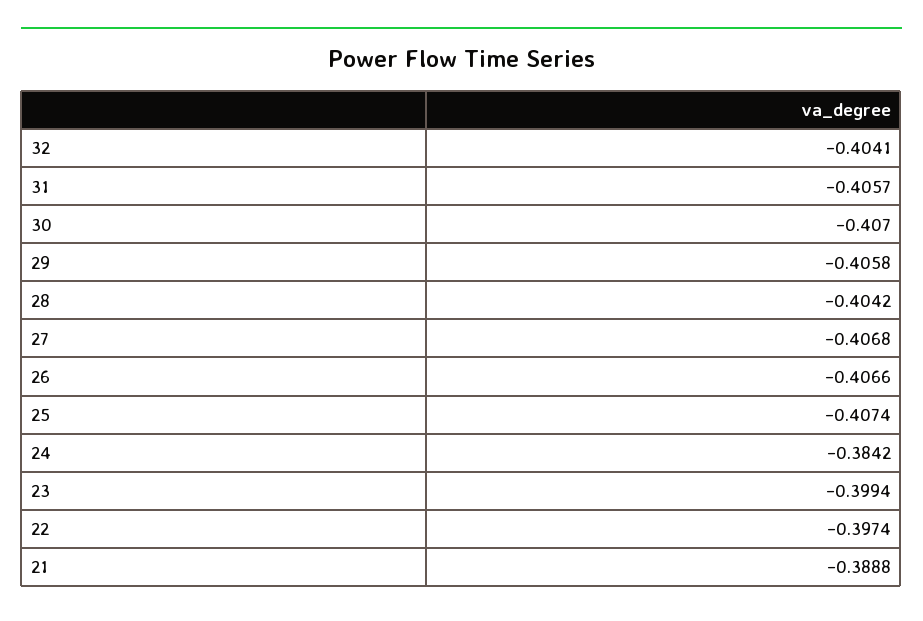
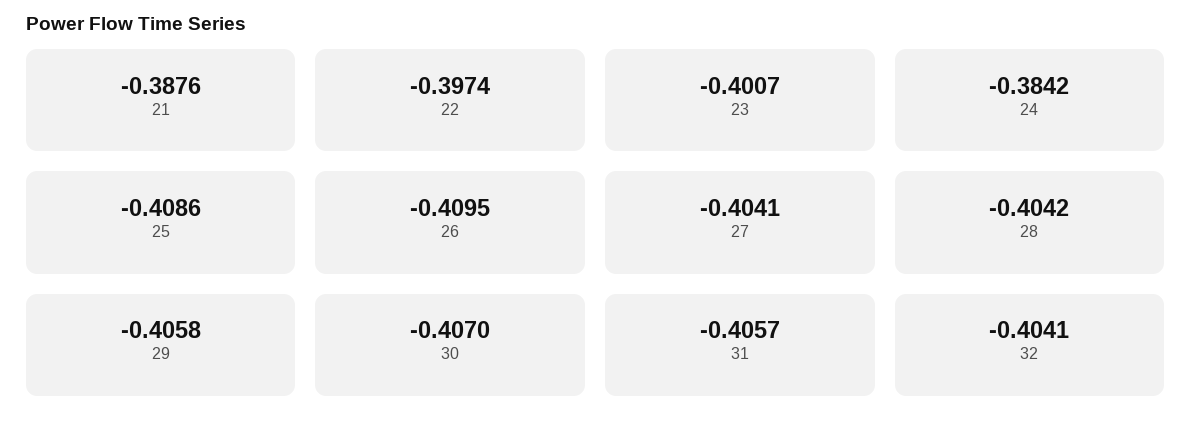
  {
    "32": -0.4041,
    "31": -0.4057,
    "30": -0.407,
    "29": -0.4058,
    "28": -0.4042,
-   "27": -0.4068,
+   "27": -0.4041,
-   "26": -0.4066,
+   "26": -0.4095,
-   "25": -0.4074,
+   "25": -0.4086,
    "24": -0.3842,
-   "23": -0.3994,
+   "23": -0.4007,
    "22": -0.3974,
-   "21": -0.3888
+   "21": -0.3876
  }

